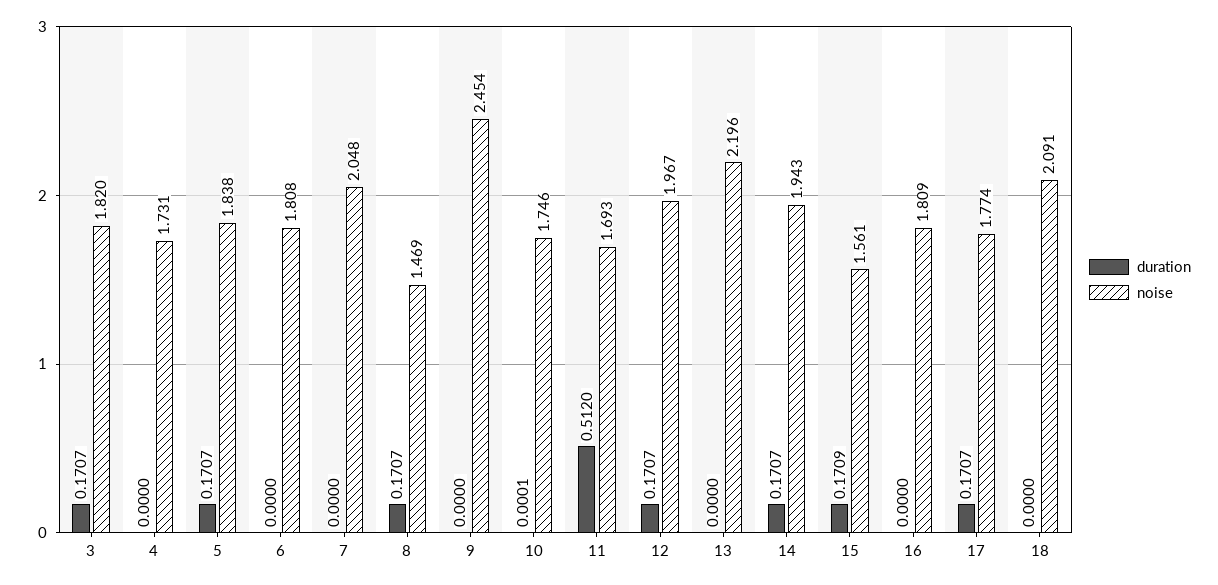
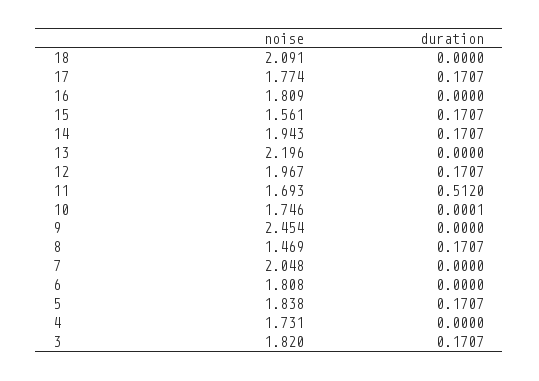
  {
    "duration": {
      "3": 0.1707,
      "4": 0,
      "5": 0.1707,
      "6": 0,
      "7": 0,
      "8": 0.1707,
      "9": 0,
      "10": 0.0001,
      "11": 0.512,
      "12": 0.1707,
      "13": 0,
      "14": 0.1707,
-     "15": 0.1709,
+     "15": 0.1707,
      "16": 0,
      "17": 0.1707,
      "18": 0
    },
    "noise": {
      "3": 1.82,
      "4": 1.731,
      "5": 1.838,
      "6": 1.808,
      "7": 2.048,
      "8": 1.469,
      "9": 2.454,
      "10": 1.746,
      "11": 1.693,
      "12": 1.967,
      "13": 2.196,
      "14": 1.943,
      "15": 1.561,
      "16": 1.809,
      "17": 1.774,
      "18": 2.091
    }
  }

